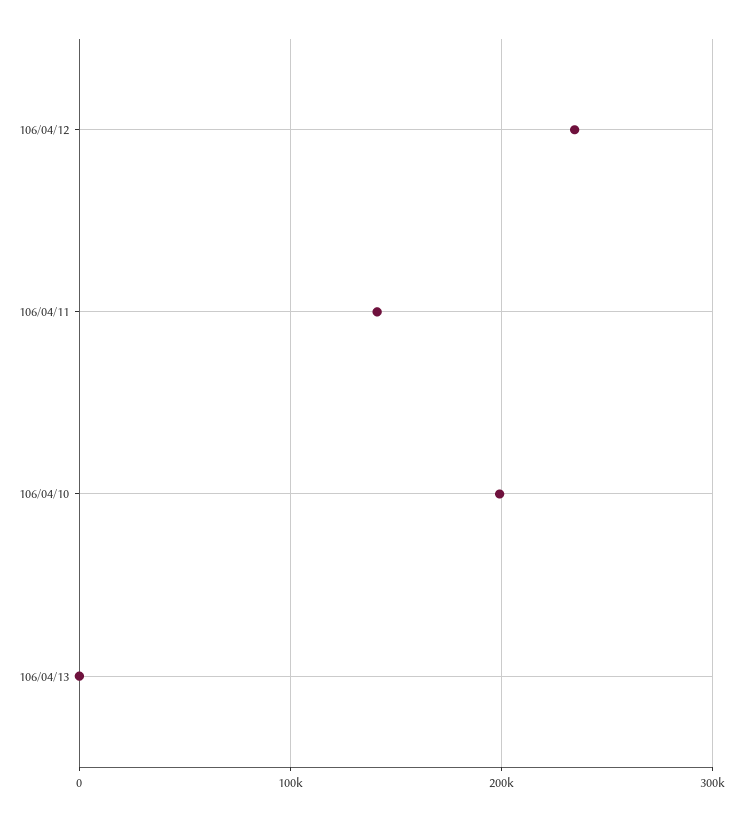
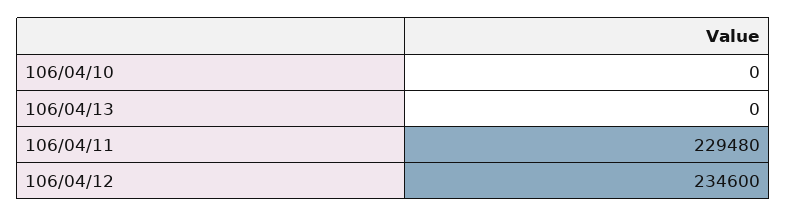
  {
    "106/04/12": 234600,
-   "106/04/11": 140000,
+   "106/04/11": 229480,
-   "106/04/10": 200000,
+   "106/04/10": 0,
    "106/04/13": 0
  }

